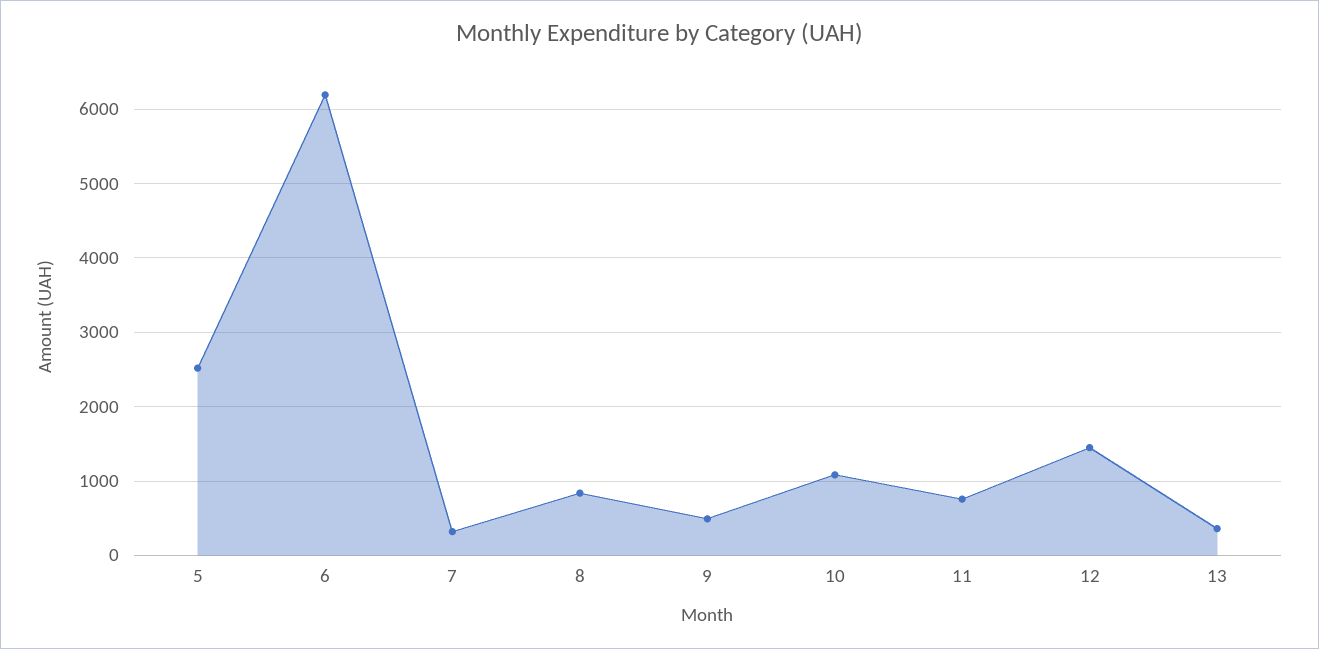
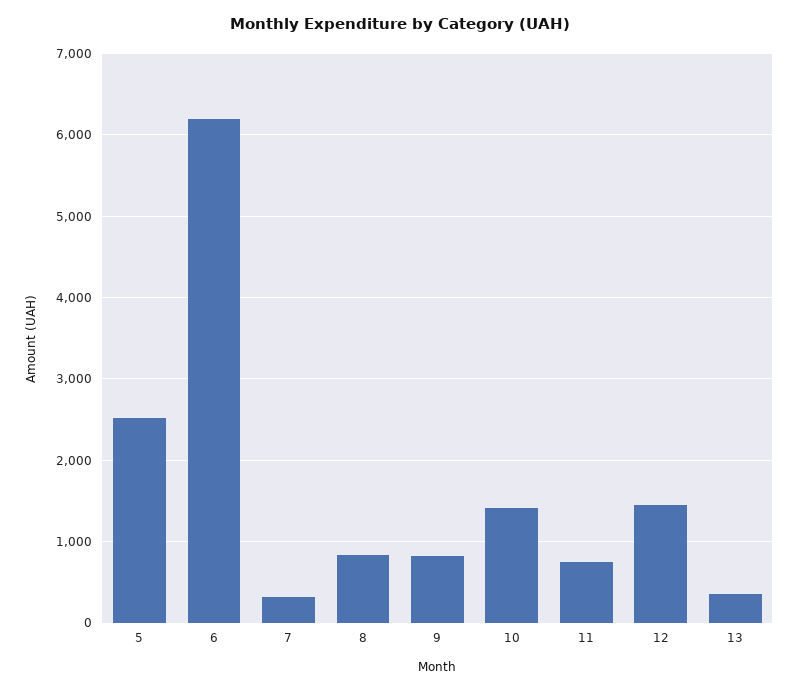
  {
    "5": 2500,
    "6": 6200,
    "7": 300,
    "8": 800,
-   "9": 500,
+   "9": 800,
-   "10": 1100,
+   "10": 1400,
    "11": 800,
    "12": 1400,
    "13": 400
  }

